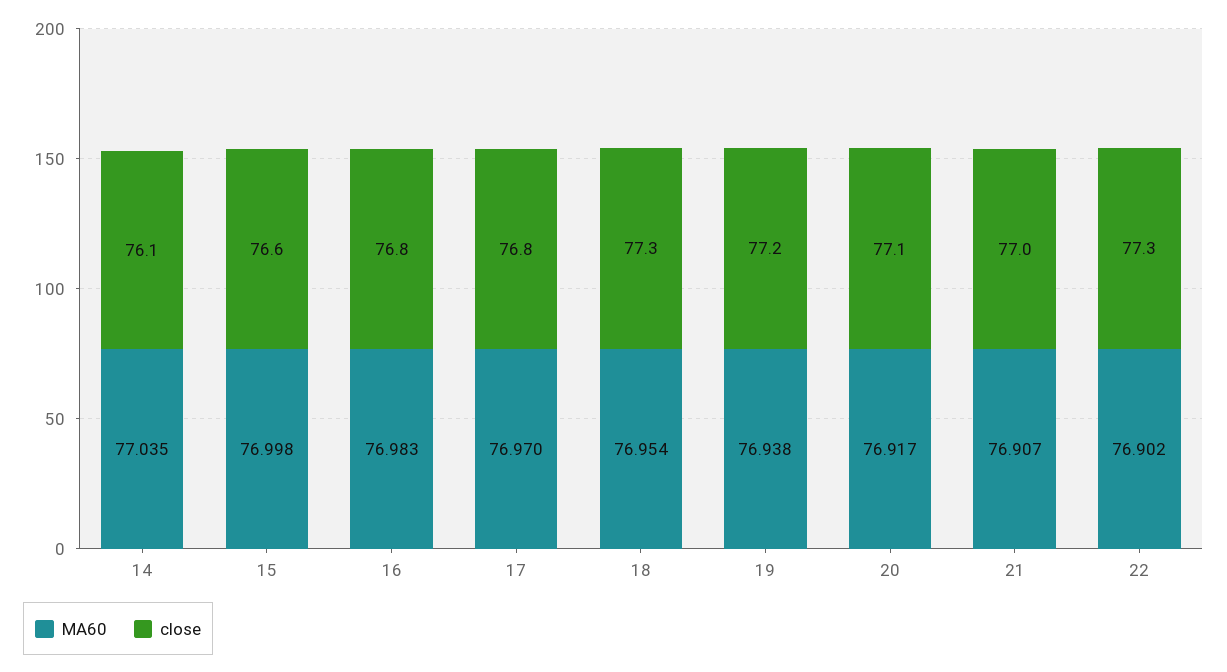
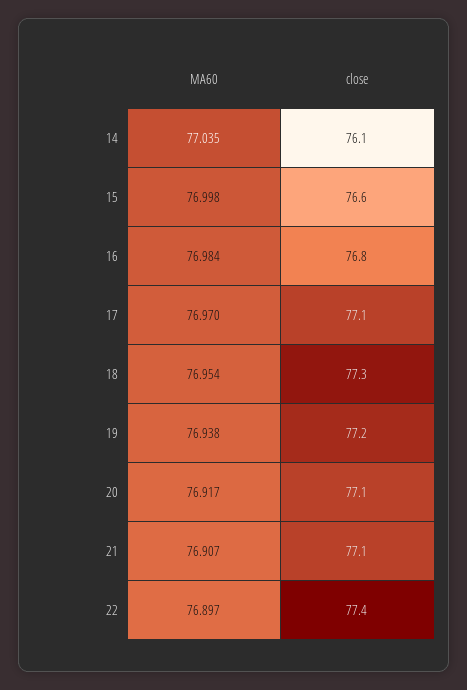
  {
    "MA60": {
      "14": 77.035,
      "15": 76.998,
-     "16": 76.983,
+     "16": 76.984,
      "17": 76.97,
      "18": 76.954,
      "19": 76.938,
      "20": 76.917,
      "21": 76.907,
-     "22": 76.902
+     "22": 76.897
    },
    "close": {
      "14": 76.1,
      "15": 76.6,
      "16": 76.8,
-     "17": 76.8,
+     "17": 77.1,
      "18": 77.3,
      "19": 77.2,
      "20": 77.1,
-     "21": 77,
+     "21": 77.1,
-     "22": 77.3
+     "22": 77.4
    }
  }

